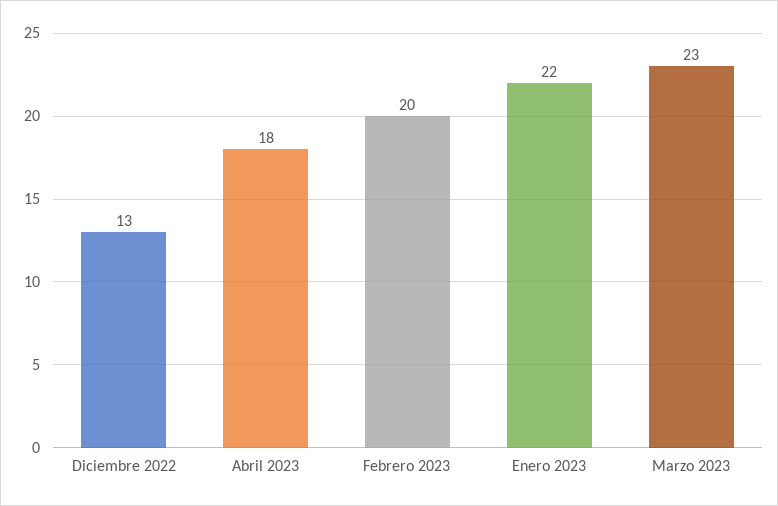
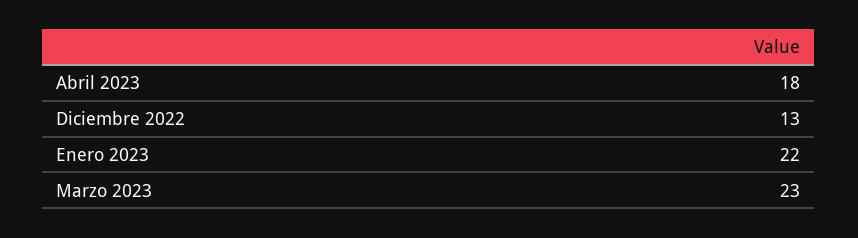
  {
    "Diciembre 2022": 13,
    "Abril 2023": 18,
-   "Febrero 2023": 20,
    "Enero 2023": 22,
    "Marzo 2023": 23
  }

